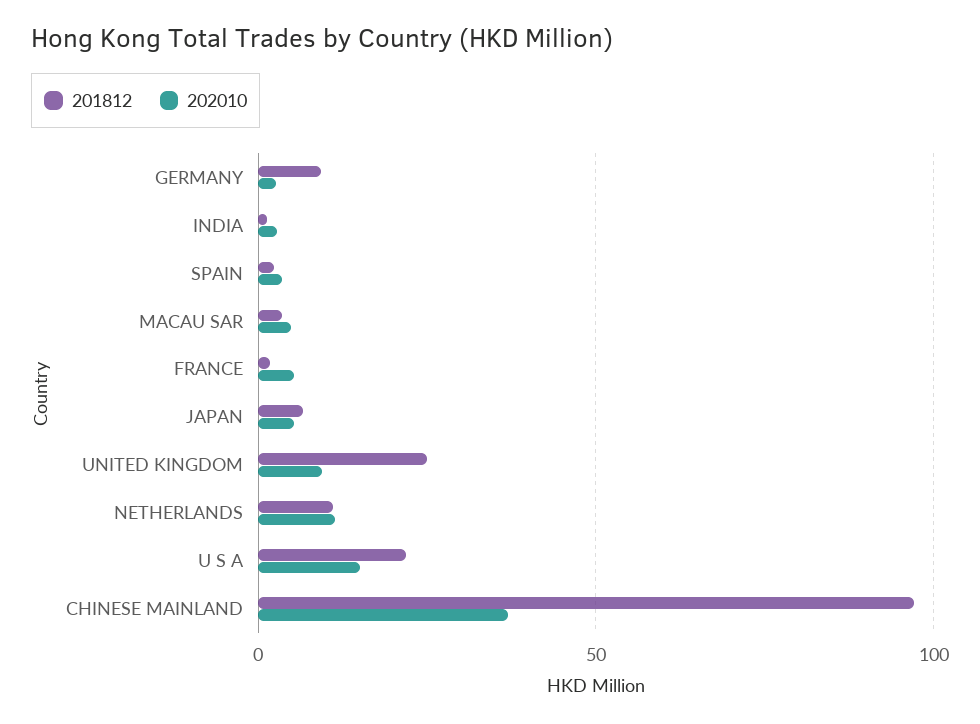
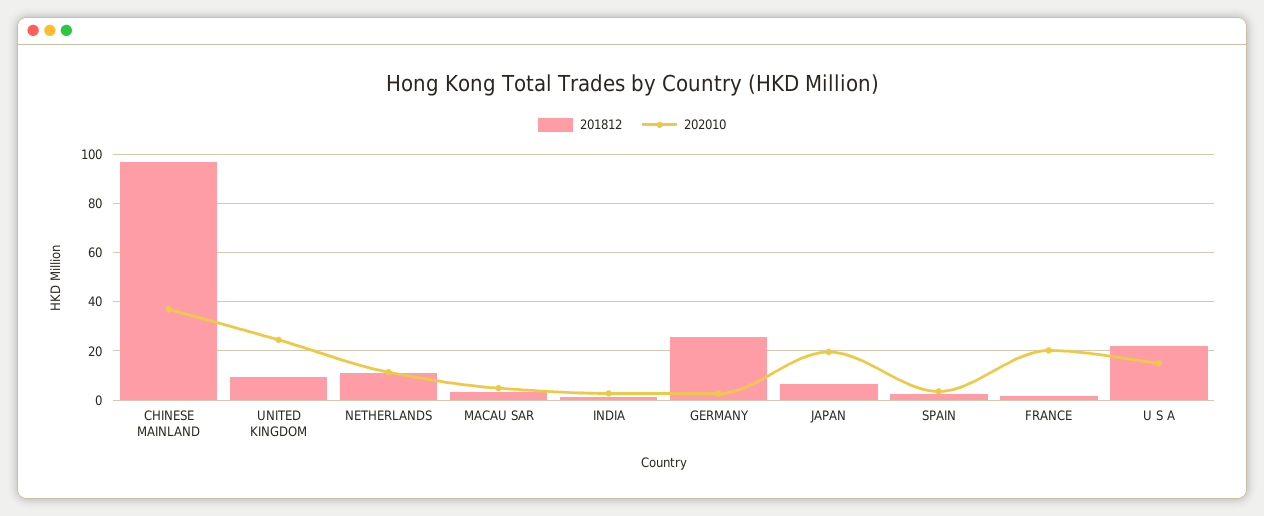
  {
    "201812": {
-     "GERMANY": 10,
+     "GERMANY": 25,
      "INDIA": 2.5,
      "SPAIN": 2.5,
      "MACAU SAR": 2.5,
      "FRANCE": 2.5,
      "JAPAN": 7.5,
-     "UNITED KINGDOM": 25,
+     "UNITED KINGDOM": 10,
      "NETHERLANDS": 10,
      "U S A": 22.5,
      "CHINESE MAINLAND": 97.5
    },
    "202010": {
      "GERMANY": 2.5,
      "INDIA": 2.5,
      "SPAIN": 2.5,
      "MACAU SAR": 5,
-     "FRANCE": 5,
+     "FRANCE": 20,
-     "JAPAN": 5,
+     "JAPAN": 20,
-     "UNITED KINGDOM": 10,
+     "UNITED KINGDOM": 25,
      "NETHERLANDS": 12.5,
      "U S A": 15,
      "CHINESE MAINLAND": 37.5
    }
  }

